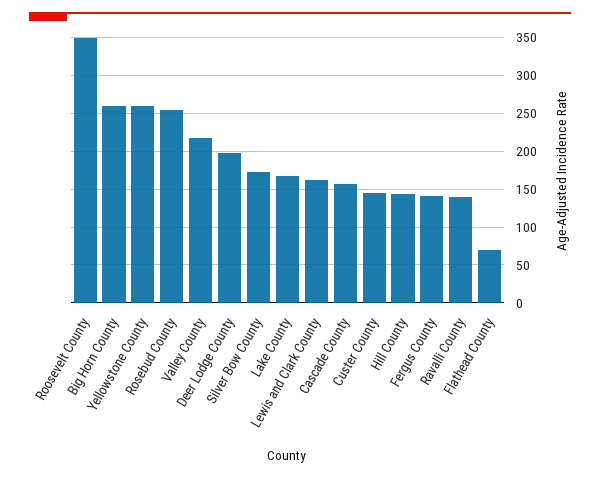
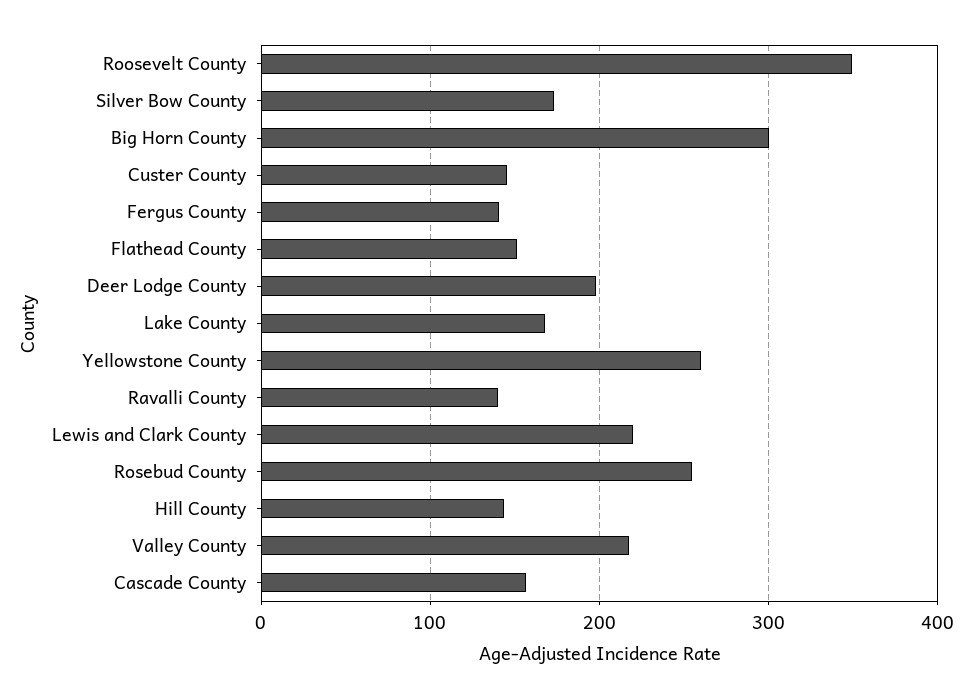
  {
    "Roosevelt County": 350,
-   "Big Horn County": 260,
+   "Big Horn County": 300,
    "Yellowstone County": 260,
    "Rosebud County": 250,
    "Valley County": 220,
    "Deer Lodge County": 200,
    "Silver Bow County": 170,
    "Lake County": 170,
-   "Lewis and Clark County": 160,
+   "Lewis and Clark County": 220,
    "Cascade County": 160,
    "Custer County": 150,
    "Hill County": 140,
    "Fergus County": 140,
    "Ravalli County": 140,
-   "Flathead County": 70
+   "Flathead County": 150
  }

